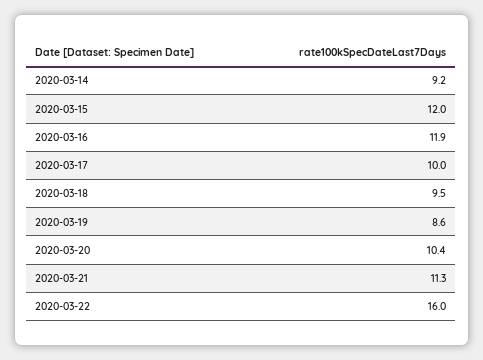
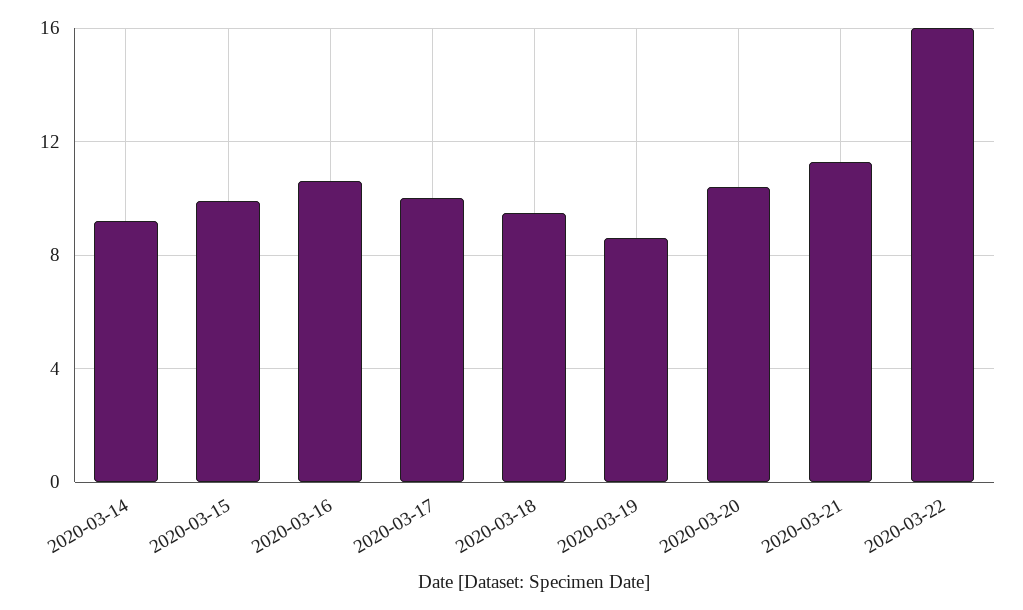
  {
    "2020-03-14": 9.2,
-   "2020-03-15": 12,
+   "2020-03-15": 10,
-   "2020-03-16": 11.9,
+   "2020-03-16": 10.5,
    "2020-03-17": 10,
    "2020-03-18": 9.5,
    "2020-03-19": 8.6,
    "2020-03-20": 10.4,
    "2020-03-21": 11.3,
    "2020-03-22": 16
  }

